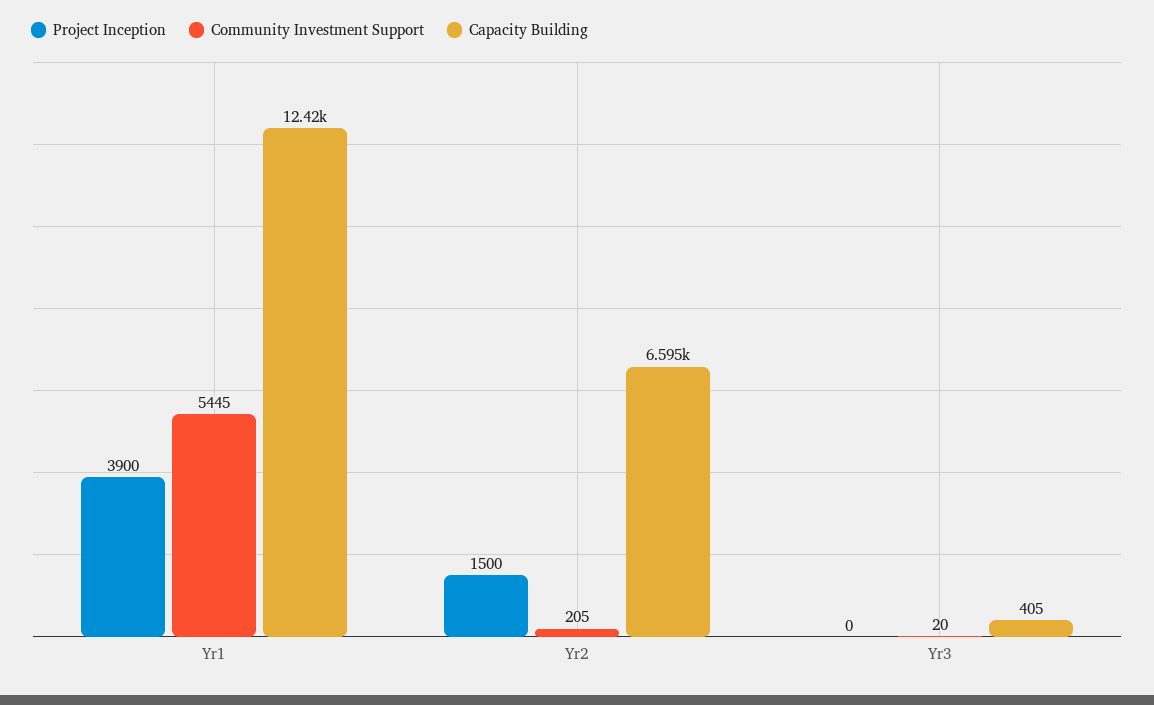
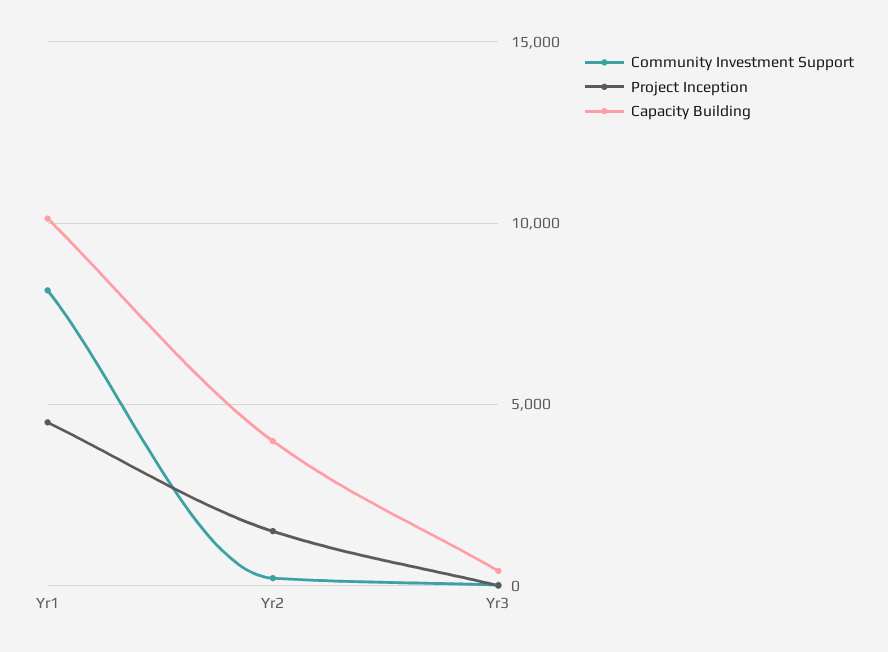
  {
    "Project Inception": {
-     "Yr1": 3900,
+     "Yr1": 4500,
      "Yr2": 1500,
      "Yr3": 0
    },
    "Community Investment Support": {
-     "Yr1": 5445,
+     "Yr1": 8000,
      "Yr2": 205,
      "Yr3": 20
    },
    "Capacity Building": {
-     "Yr1": 12420,
+     "Yr1": 10000,
-     "Yr2": 6595,
+     "Yr2": 4000,
      "Yr3": 405
    }
  }

